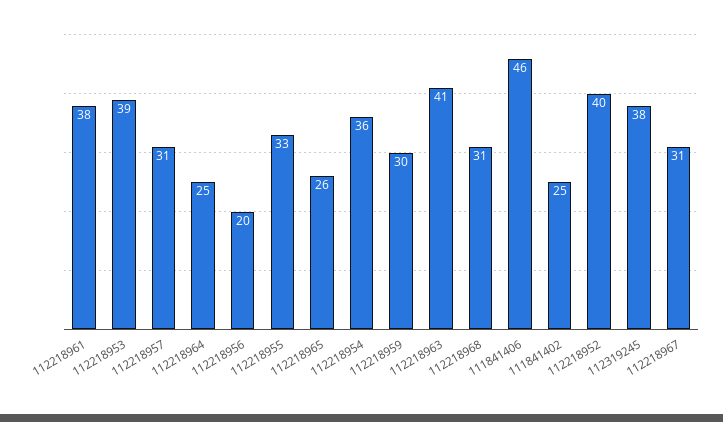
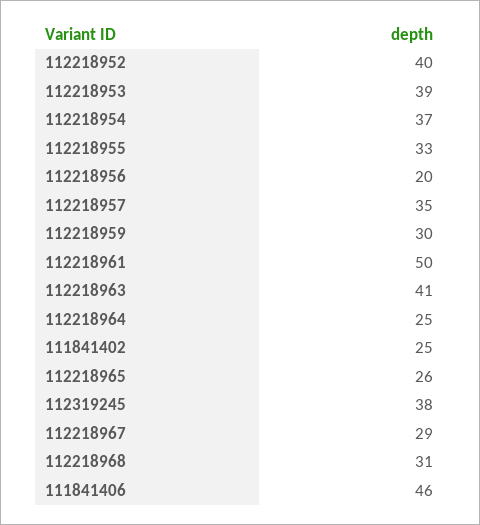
  {
-   "112218961": 38,
+   "112218961": 50,
    "112218953": 39,
-   "112218957": 31,
+   "112218957": 35,
    "112218964": 25,
    "112218956": 20,
    "112218955": 33,
    "112218965": 26,
-   "112218954": 36,
+   "112218954": 37,
    "112218959": 30,
    "112218963": 41,
    "112218968": 31,
    "111841406": 46,
    "111841402": 25,
    "112218952": 40,
    "112319245": 38,
-   "112218967": 31
+   "112218967": 29
  }

